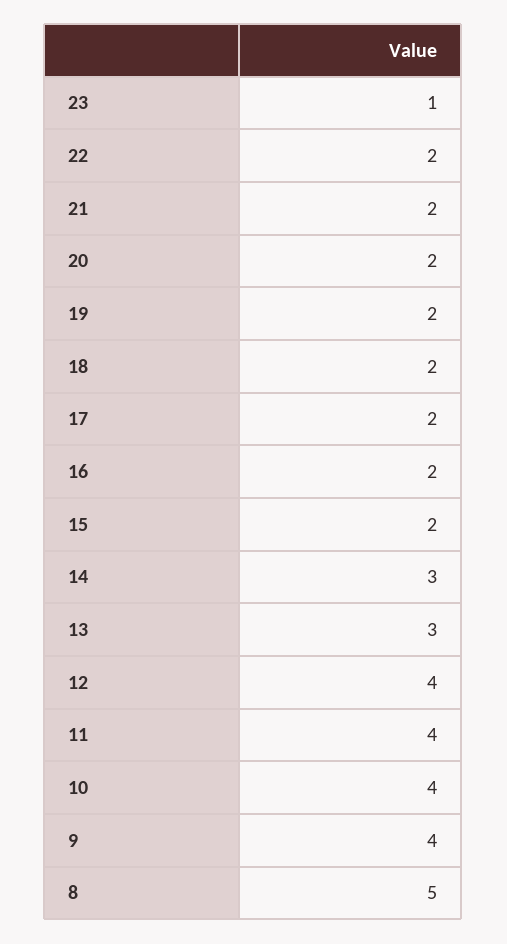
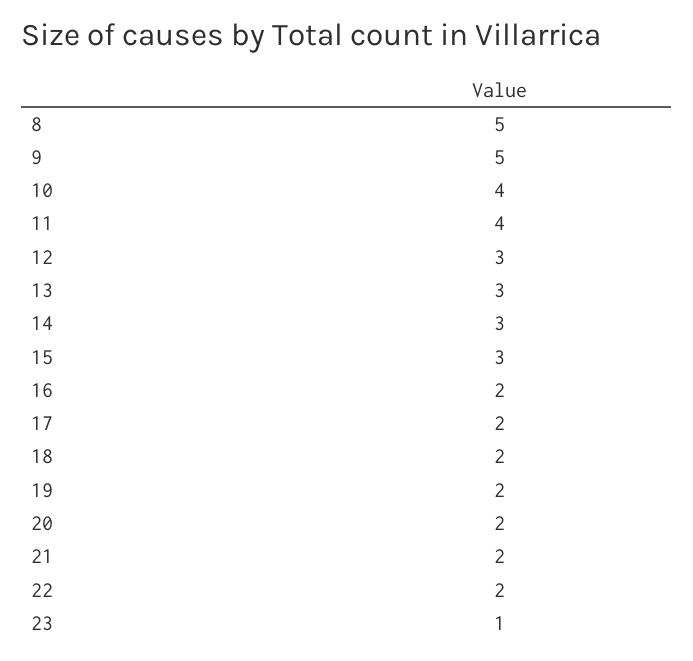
  {
    "23": 1,
    "22": 2,
    "21": 2,
    "20": 2,
    "19": 2,
    "18": 2,
    "17": 2,
    "16": 2,
-   "15": 2,
+   "15": 3,
    "14": 3,
    "13": 3,
-   "12": 4,
+   "12": 3,
    "11": 4,
    "10": 4,
-   "9": 4,
+   "9": 5,
    "8": 5
  }

